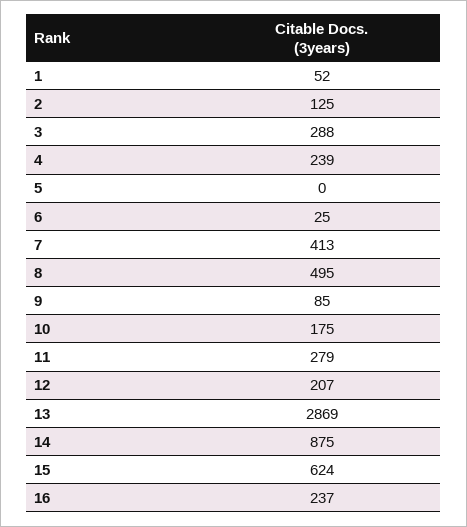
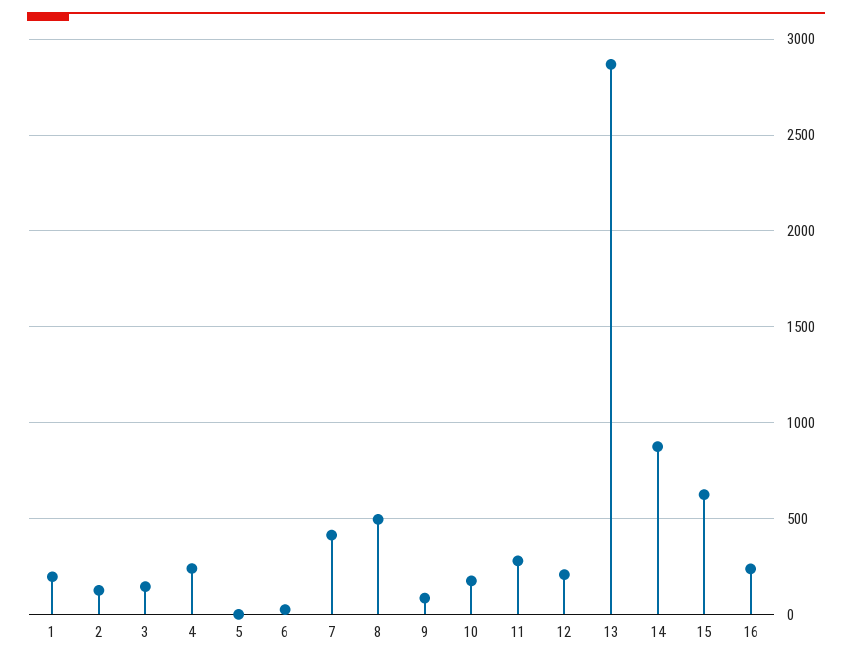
  {
-   "1": 52,
+   "1": 200,
    "2": 125,
-   "3": 288,
+   "3": 150,
    "4": 239,
    "5": 0,
    "6": 25,
    "7": 413,
    "8": 495,
    "9": 85,
    "10": 175,
    "11": 279,
    "12": 207,
    "13": 2869,
    "14": 875,
    "15": 624,
    "16": 237
  }

